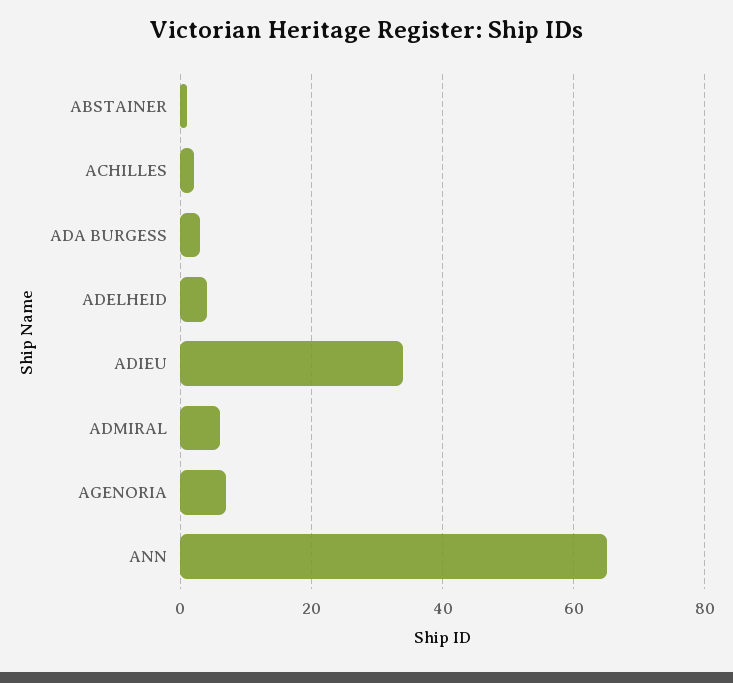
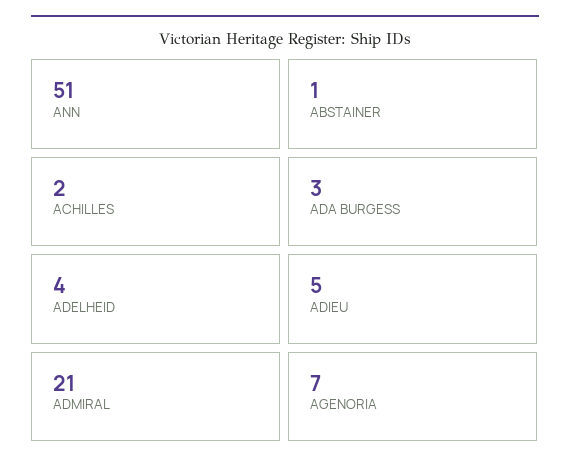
  {
    "ABSTAINER": 1,
    "ACHILLES": 2,
    "ADA BURGESS": 3,
    "ADELHEID": 4,
-   "ADIEU": 35,
+   "ADIEU": 5,
-   "ADMIRAL": 5,
+   "ADMIRAL": 21,
    "AGENORIA": 7,
-   "ANN": 65
+   "ANN": 51
  }

